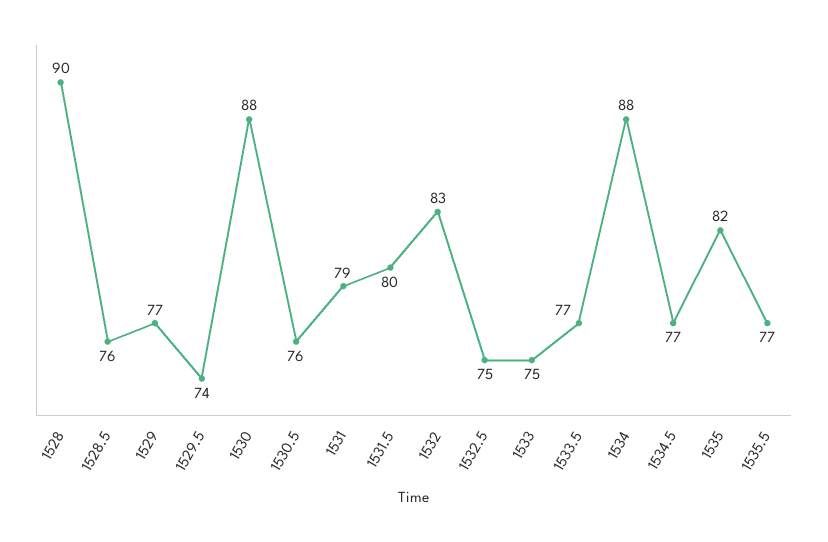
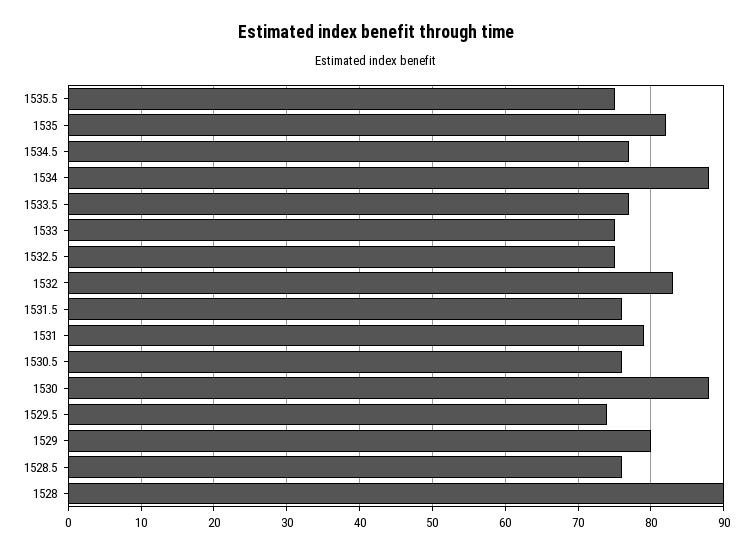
  {
    "1528": 90,
    "1528.5": 76,
-   "1529": 77,
+   "1529": 80,
    "1529.5": 74,
    "1530": 88,
    "1530.5": 76,
    "1531": 79,
-   "1531.5": 80,
+   "1531.5": 76,
    "1532": 83,
    "1532.5": 75,
    "1533": 75,
    "1533.5": 77,
    "1534": 88,
    "1534.5": 77,
    "1535": 82,
-   "1535.5": 77
+   "1535.5": 75
  }

